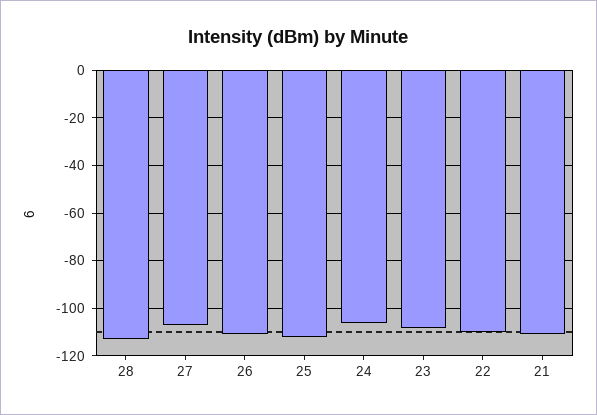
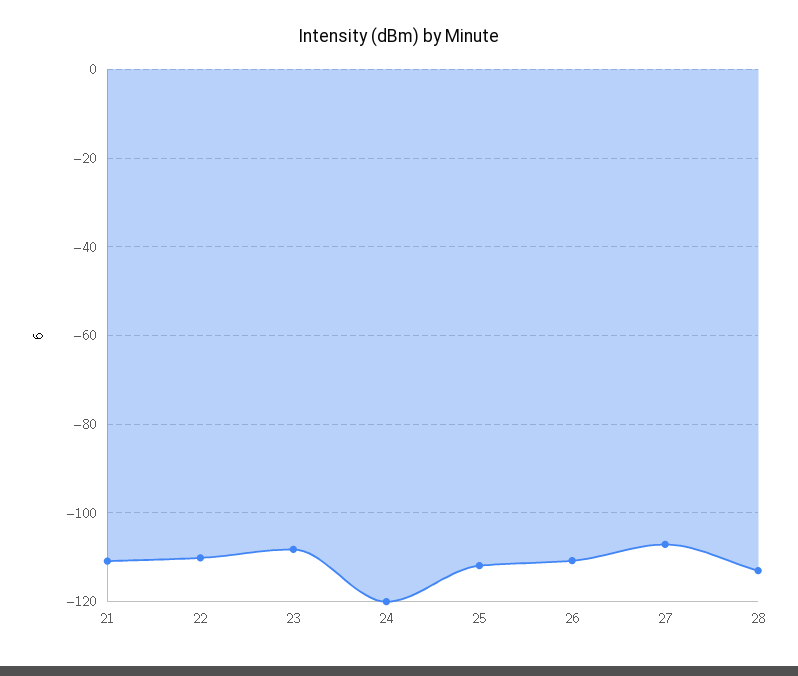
  {
    "28": -114,
    "27": -108,
    "26": -110,
    "25": -112,
-   "24": -105,
+   "24": -120,
    "23": -108,
    "22": -110,
    "21": -110
  }

